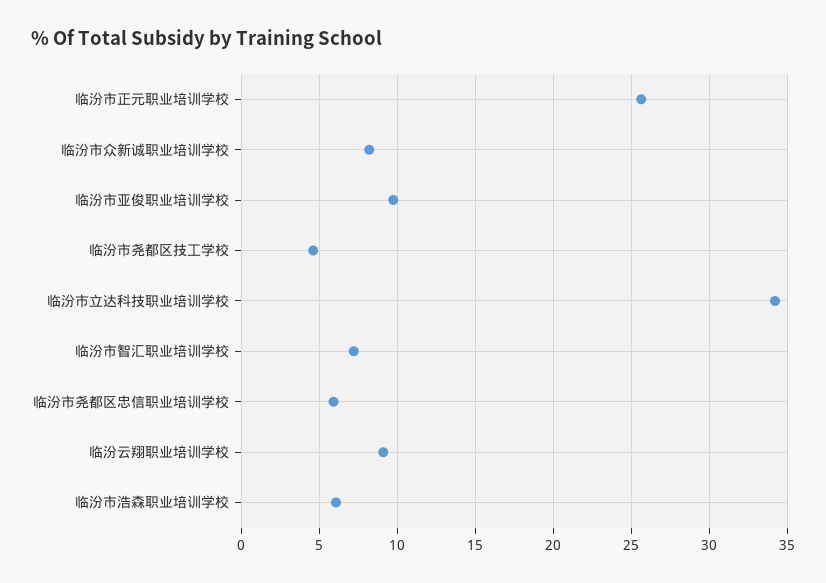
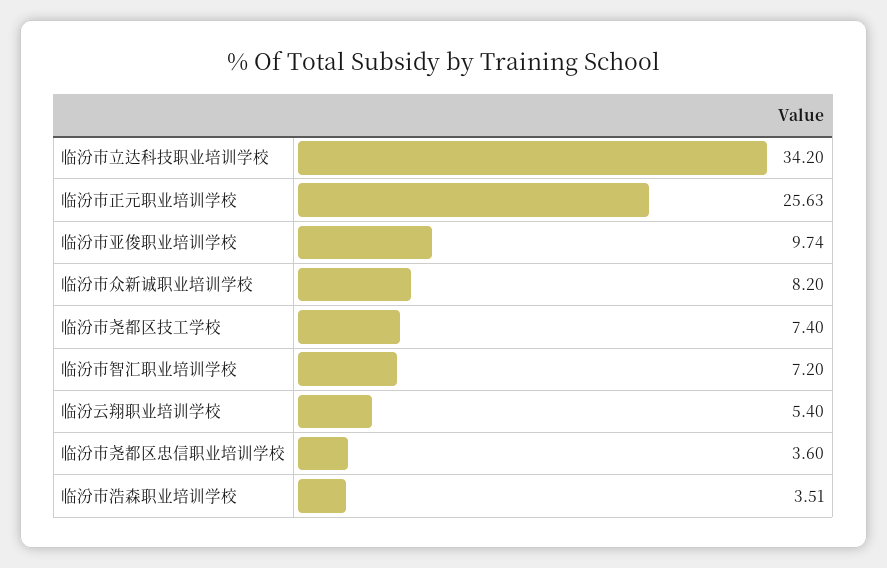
  {
    "临汾市正元职业培训学校": 25.63,
    "临汾市众新诚职业培训学校": 8.2,
    "临汾市亚俊职业培训学校": 9.74,
-   "临汾市尧都区技工学校": 4.5,
+   "临汾市尧都区技工学校": 7.4,
    "临汾市立达科技职业培训学校": 34.2,
    "临汾市智汇职业培训学校": 7.2,
-   "临汾市尧都区忠信职业培训学校": 6,
+   "临汾市尧都区忠信职业培训学校": 3.6,
-   "临汾云翔职业培训学校": 9,
+   "临汾云翔职业培训学校": 5.4,
-   "临汾市浩森职业培训学校": 6
+   "临汾市浩森职业培训学校": 3.51
  }

